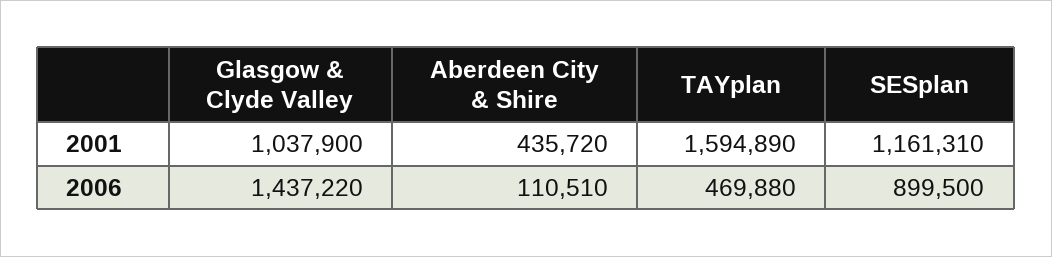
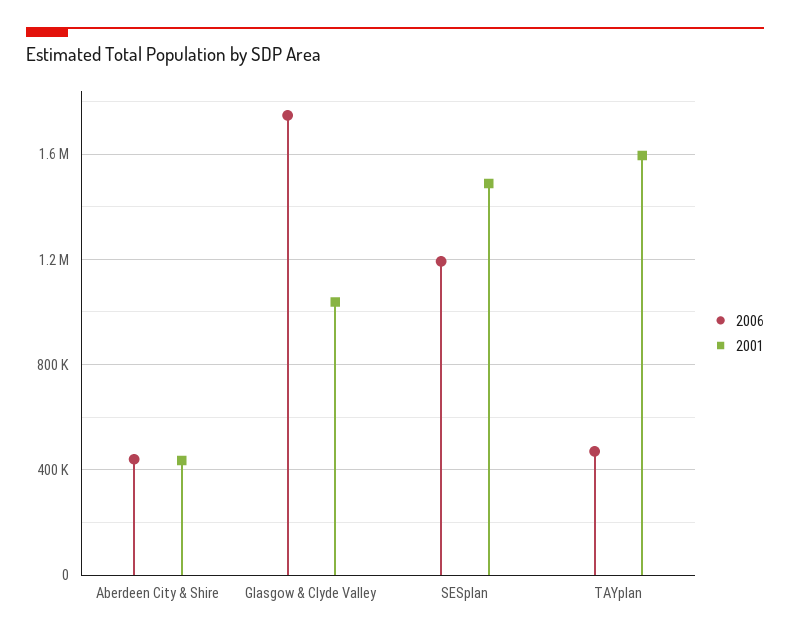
  {
    "2001": {
      "Glasgow & Clyde Valley": 1037900,
      "Aberdeen City & Shire": 435720,
      "TAYplan": 1594890,
-     "SESplan": 1161310
+     "SESplan": 1500000
    },
    "2006": {
-     "Glasgow & Clyde Valley": 1437220,
+     "Glasgow & Clyde Valley": 1750000,
-     "Aberdeen City & Shire": 110510,
+     "Aberdeen City & Shire": 450000,
      "TAYplan": 469880,
-     "SESplan": 899500
+     "SESplan": 1200000
    }
  }

